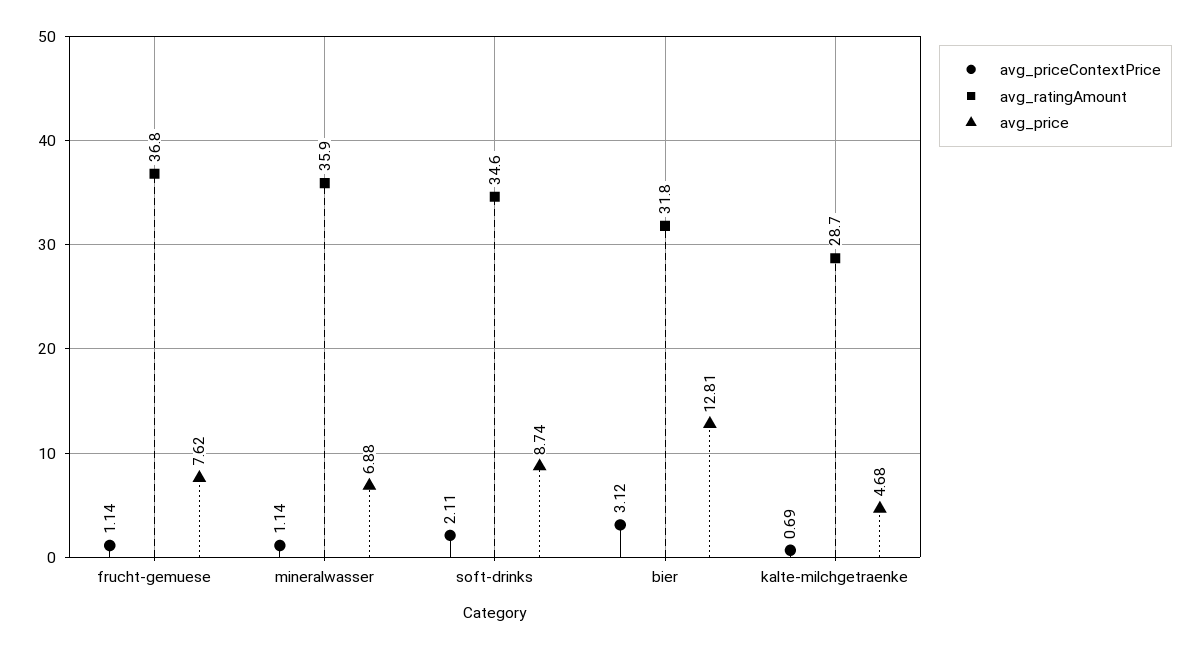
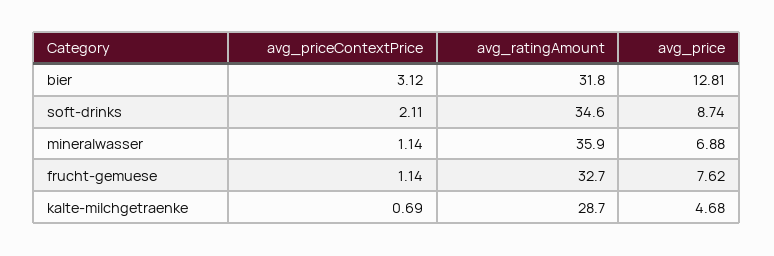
  {
    "avg_priceContextPrice": {
      "frucht-gemuese": 1.14,
      "mineralwasser": 1.14,
      "soft-drinks": 2.11,
      "bier": 3.12,
      "kalte-milchgetraenke": 0.69
    },
    "avg_ratingAmount": {
-     "frucht-gemuese": 36.8,
+     "frucht-gemuese": 32.7,
      "mineralwasser": 35.9,
      "soft-drinks": 34.6,
      "bier": 31.8,
      "kalte-milchgetraenke": 28.7
    },
    "avg_price": {
      "frucht-gemuese": 7.62,
      "mineralwasser": 6.88,
      "soft-drinks": 8.74,
      "bier": 12.81,
      "kalte-milchgetraenke": 4.68
    }
  }

